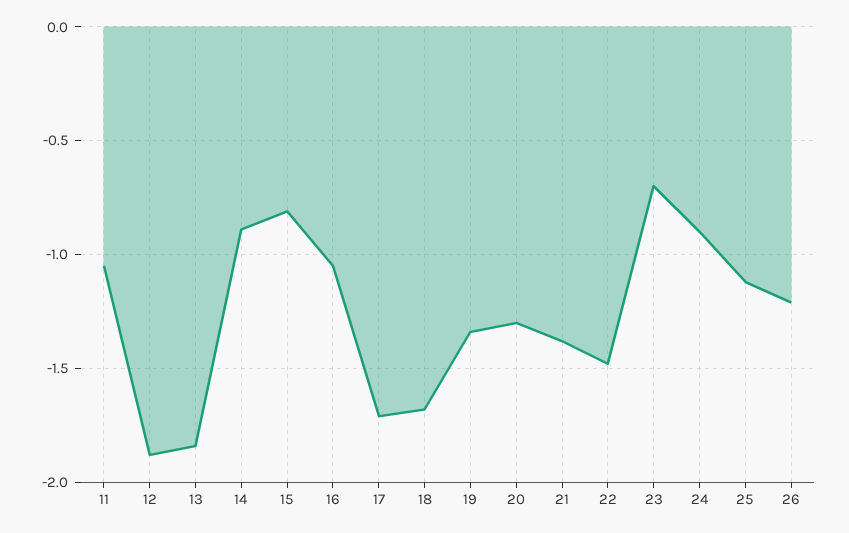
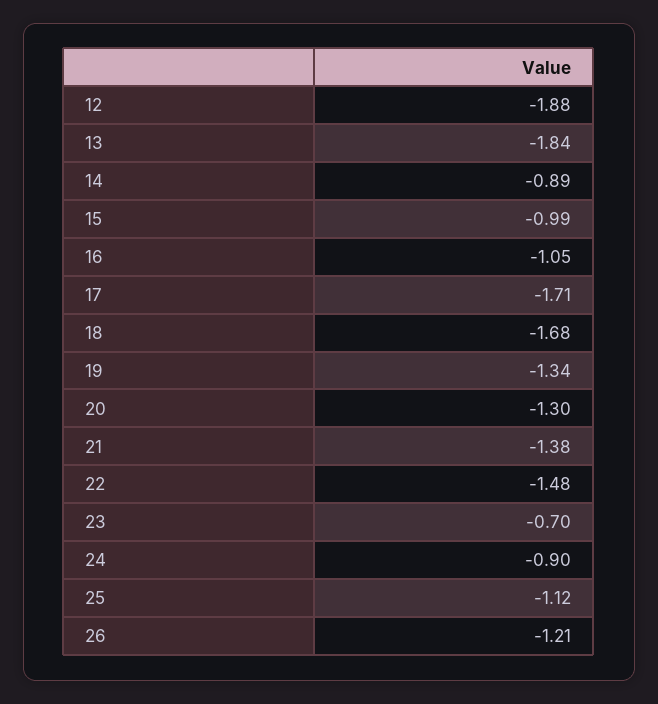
  {
-   "11": -1.05,
    "12": -1.88,
    "13": -1.84,
    "14": -0.89,
-   "15": -0.8,
+   "15": -0.99,
    "16": -1.05,
    "17": -1.71,
    "18": -1.68,
    "19": -1.34,
    "20": -1.3,
    "21": -1.38,
    "22": -1.48,
    "23": -0.7,
    "24": -0.9,
    "25": -1.12,
    "26": -1.21
  }

